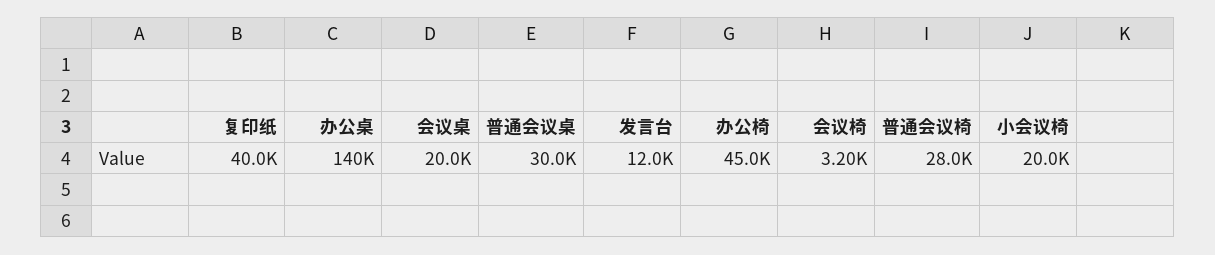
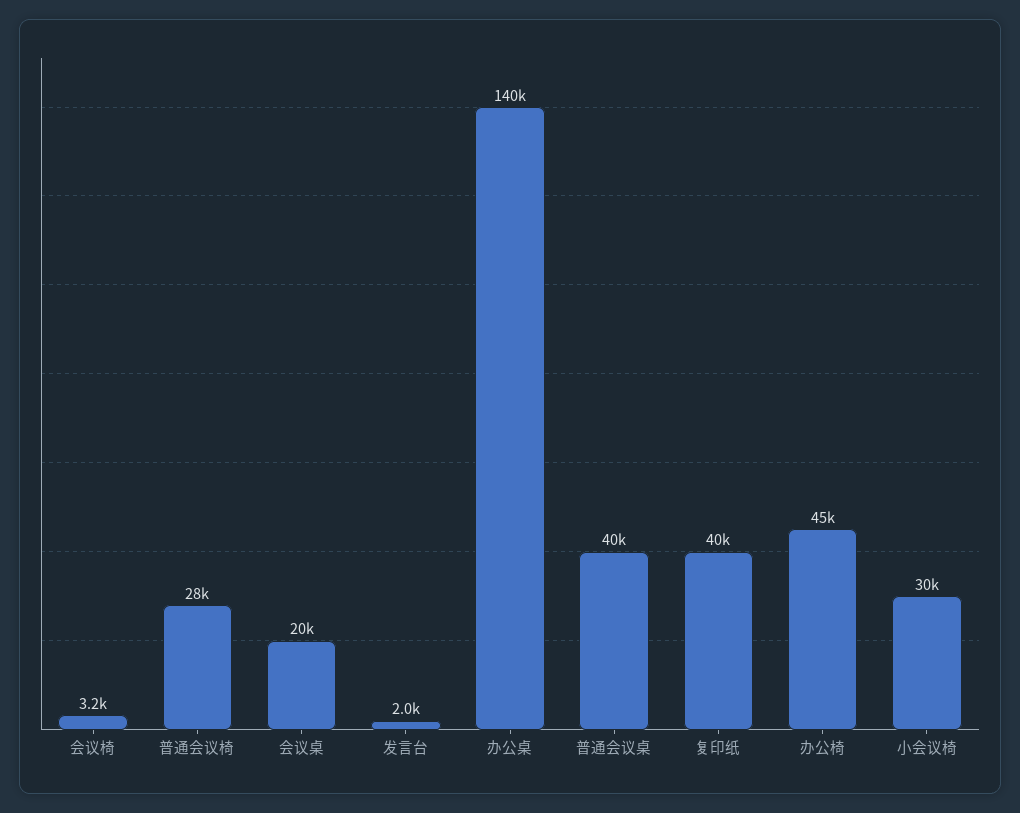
  {
    "复印纸": 40000,
    "办公桌": 140000,
    "会议桌": 20000,
-   "普通会议桌": 30000,
+   "普通会议桌": 40000,
-   "发言台": 12000,
+   "发言台": 2000,
    "办公椅": 45000,
    "会议椅": 3200,
    "普通会议椅": 28000,
-   "小会议椅": 20000
+   "小会议椅": 30000
  }

